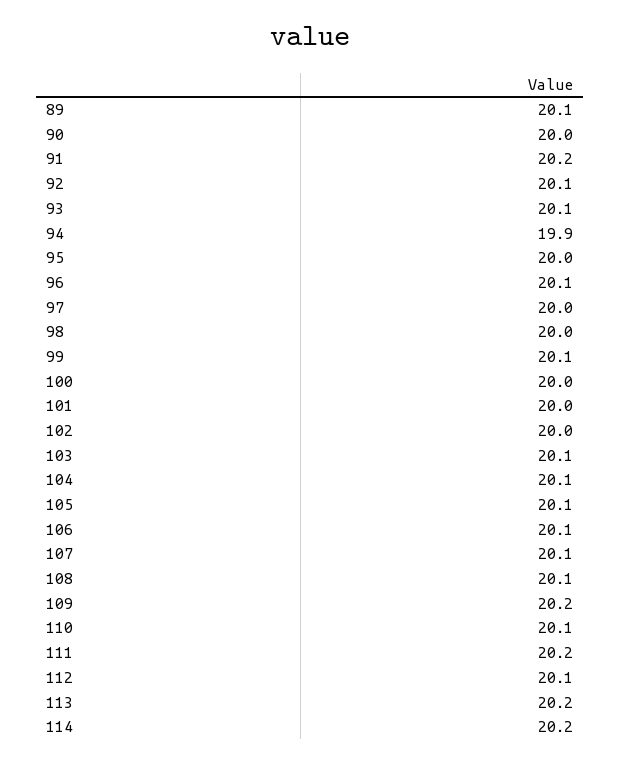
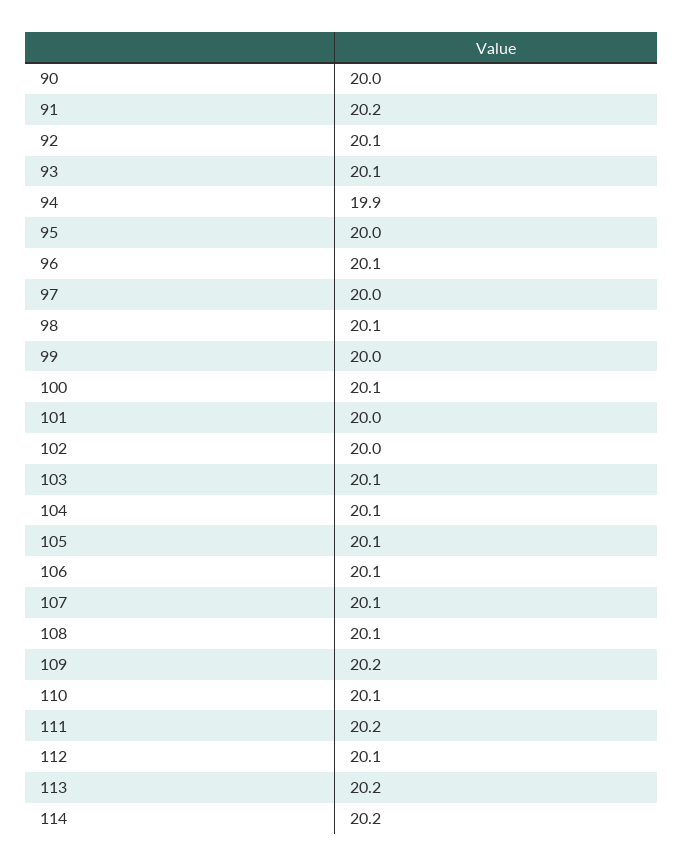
  {
-   "89": 20.1,
    "90": 20,
    "91": 20.2,
    "92": 20.1,
    "93": 20.1,
    "94": 19.9,
    "95": 20,
    "96": 20.1,
    "97": 20,
-   "98": 20,
+   "98": 20.1,
-   "99": 20.1,
+   "99": 20,
-   "100": 20,
+   "100": 20.1,
    "101": 20,
    "102": 20,
    "103": 20.1,
    "104": 20.1,
    "105": 20.1,
    "106": 20.1,
    "107": 20.1,
    "108": 20.1,
    "109": 20.2,
    "110": 20.1,
    "111": 20.2,
    "112": 20.1,
    "113": 20.2,
    "114": 20.2
  }

